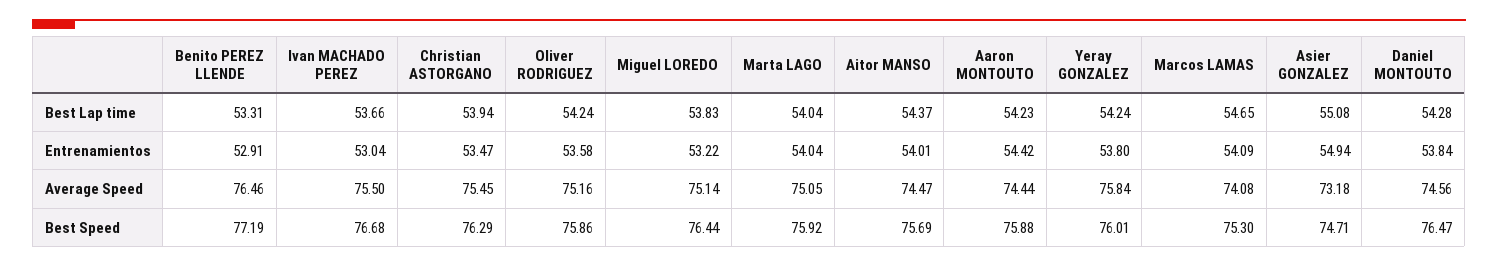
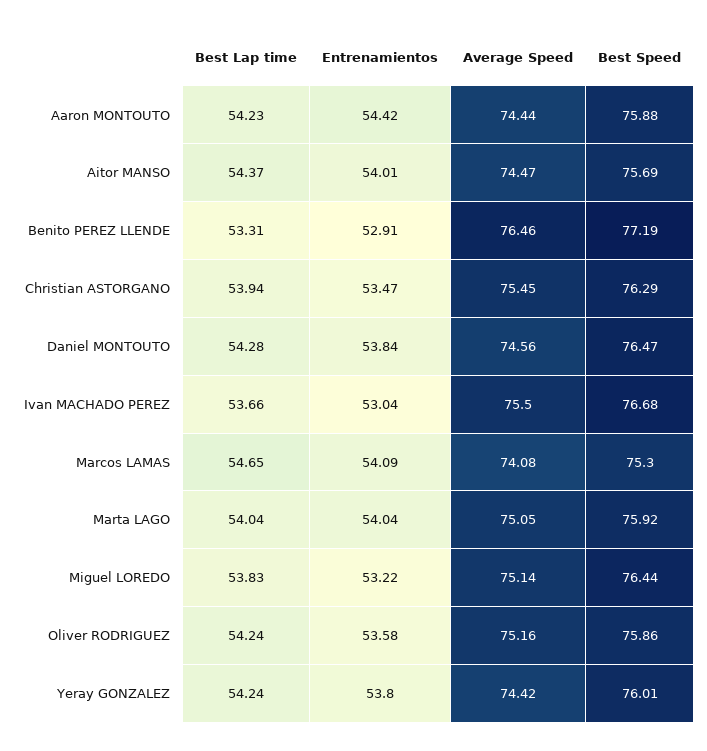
  {
    "Benito PEREZ LLENDE": {
      "Best Lap time": 53.31,
      "Entrenamientos": 52.91,
      "Average Speed": 76.46,
      "Best Speed": 77.19
    },
    "Ivan MACHADO PEREZ": {
      "Best Lap time": 53.66,
      "Entrenamientos": 53.04,
      "Average Speed": 75.5,
      "Best Speed": 76.68
    },
    "Christian ASTORGANO": {
      "Best Lap time": 53.94,
      "Entrenamientos": 53.47,
      "Average Speed": 75.45,
      "Best Speed": 76.29
    },
    "Oliver RODRIGUEZ": {
      "Best Lap time": 54.24,
      "Entrenamientos": 53.58,
      "Average Speed": 75.16,
      "Best Speed": 75.86
    },
    "Miguel LOREDO": {
      "Best Lap time": 53.83,
      "Entrenamientos": 53.22,
      "Average Speed": 75.14,
      "Best Speed": 76.44
    },
    "Marta LAGO": {
      "Best Lap time": 54.04,
      "Entrenamientos": 54.04,
      "Average Speed": 75.05,
      "Best Speed": 75.92
    },
    "Aitor MANSO": {
      "Best Lap time": 54.37,
      "Entrenamientos": 54.01,
      "Average Speed": 74.47,
      "Best Speed": 75.69
    },
    "Aaron MONTOUTO": {
      "Best Lap time": 54.23,
      "Entrenamientos": 54.42,
      "Average Speed": 74.44,
      "Best Speed": 75.88
    },
    "Yeray GONZALEZ": {
      "Best Lap time": 54.24,
      "Entrenamientos": 53.8,
-     "Average Speed": 75.84,
+     "Average Speed": 74.42,
      "Best Speed": 76.01
    },
    "Marcos LAMAS": {
      "Best Lap time": 54.65,
      "Entrenamientos": 54.09,
      "Average Speed": 74.08,
      "Best Speed": 75.3
    },
-   "Asier GONZALEZ": {
-     "Best Lap time": 55.08,
-     "Entrenamientos": 54.94,
-     "Average Speed": 73.18,
-     "Best Speed": 74.71
-   },
    "Daniel MONTOUTO": {
      "Best Lap time": 54.28,
      "Entrenamientos": 53.84,
      "Average Speed": 74.56,
      "Best Speed": 76.47
    }
  }

